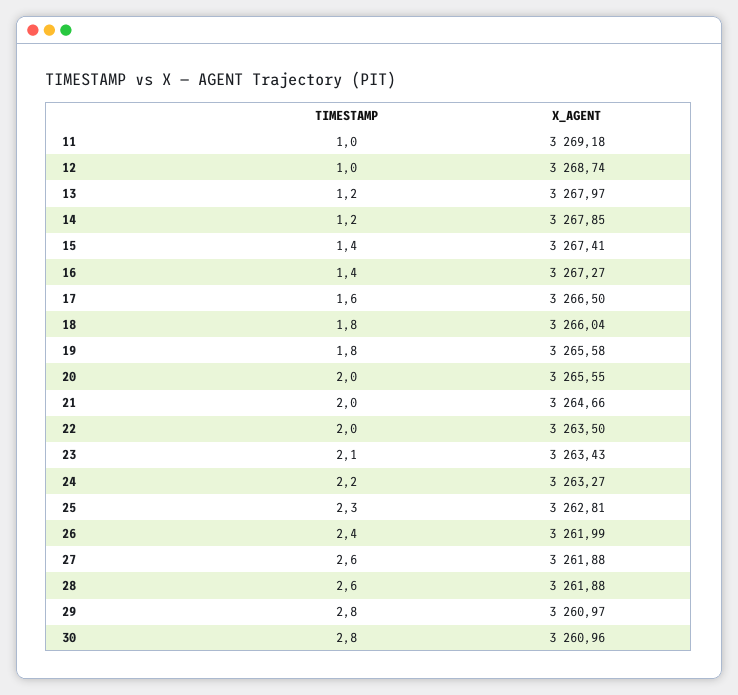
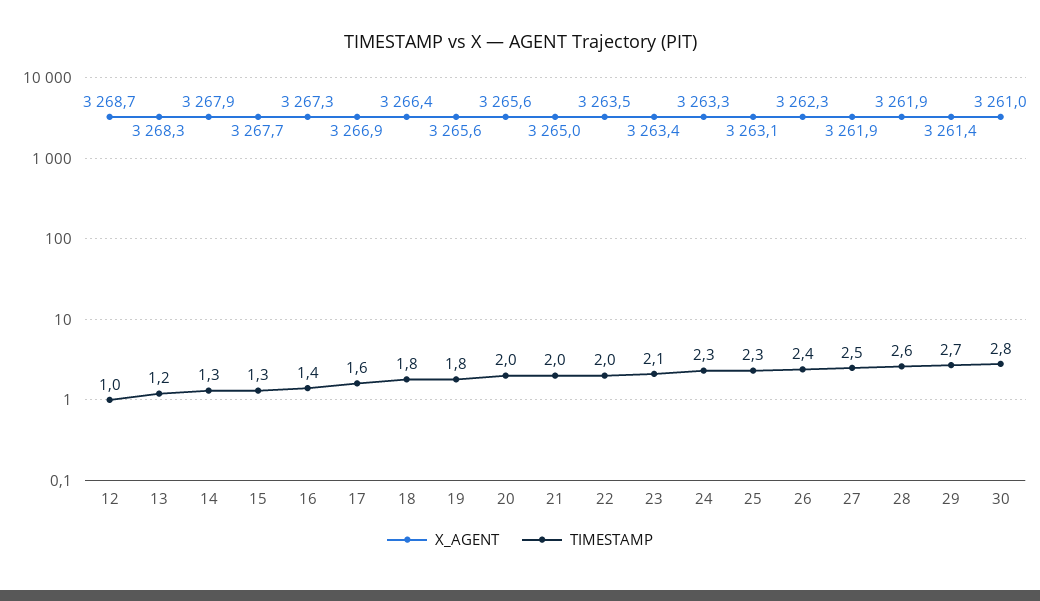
  {
    "TIMESTAMP": {
-     "11": 1,
      "12": 1,
      "13": 1.2,
-     "14": 1.2,
+     "14": 1.3,
-     "15": 1.4,
+     "15": 1.3,
      "16": 1.4,
      "17": 1.6,
      "18": 1.8,
      "19": 1.8,
      "20": 2,
      "21": 2,
      "22": 2,
      "23": 2.1,
-     "24": 2.2,
+     "24": 2.3,
      "25": 2.3,
      "26": 2.4,
-     "27": 2.6,
+     "27": 2.5,
      "28": 2.6,
-     "29": 2.8,
+     "29": 2.7,
      "30": 2.8
    },
    "X_AGENT": {
-     "11": 3269.18,
      "12": 3268.74,
-     "13": 3267.97,
+     "13": 3268.3,
      "14": 3267.85,
-     "15": 3267.41,
+     "15": 3267.7,
      "16": 3267.27,
-     "17": 3266.5,
+     "17": 3266.9,
-     "18": 3266.04,
+     "18": 3266.4,
      "19": 3265.58,
      "20": 3265.55,
-     "21": 3264.66,
+     "21": 3265,
      "22": 3263.5,
      "23": 3263.43,
      "24": 3263.27,
-     "25": 3262.81,
+     "25": 3263.1,
-     "26": 3261.99,
+     "26": 3262.3,
      "27": 3261.88,
      "28": 3261.88,
-     "29": 3260.97,
+     "29": 3261.4,
      "30": 3260.96
    }
  }

